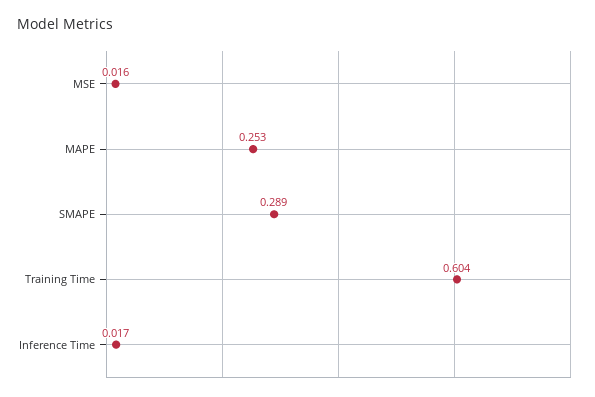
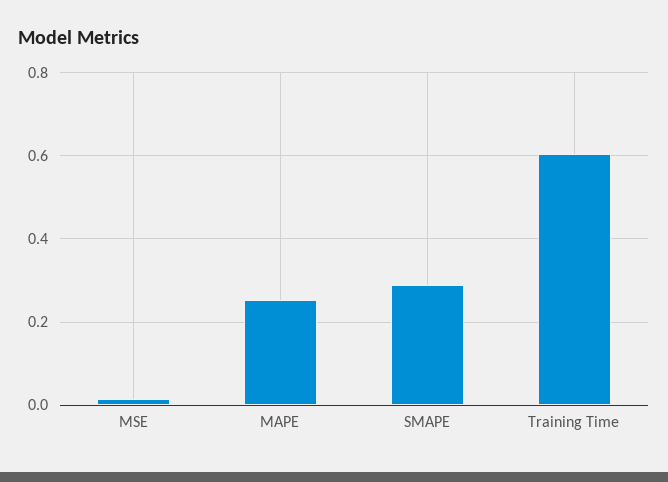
  {
    "MSE": 0.016,
    "MAPE": 0.253,
    "SMAPE": 0.289,
-   "Training Time": 0.604,
+   "Training Time": 0.604
-   "Inference Time": 0.017
  }

